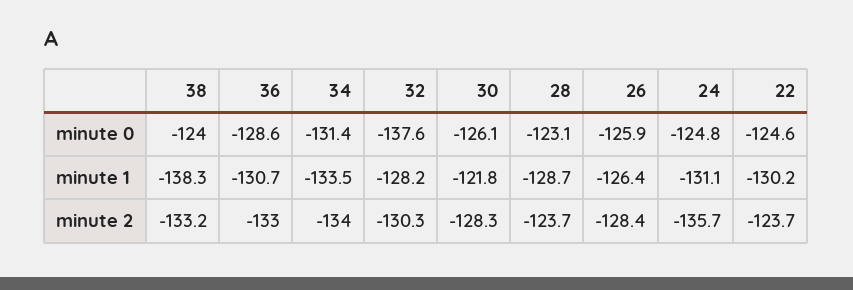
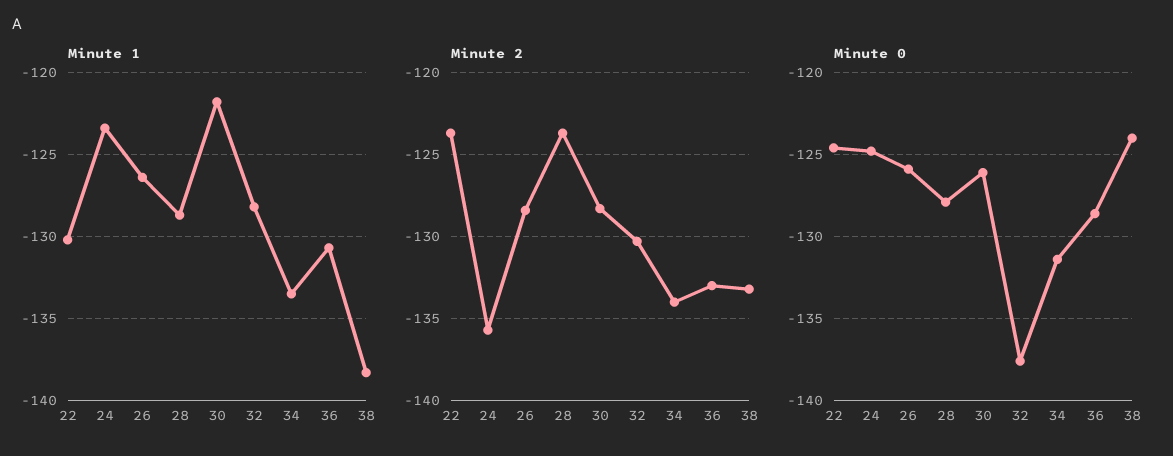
  {
    "minute 0": {
      "38": -124,
      "36": -128.6,
      "34": -131.4,
      "32": -137.6,
      "30": -126.1,
-     "28": -123.1,
+     "28": -128,
      "26": -125.9,
      "24": -124.8,
      "22": -124.6
    },
    "minute 1": {
      "38": -138.3,
      "36": -130.7,
      "34": -133.5,
      "32": -128.2,
      "30": -121.8,
      "28": -128.7,
      "26": -126.4,
-     "24": -131.1,
+     "24": -123.5,
      "22": -130.2
    },
    "minute 2": {
      "38": -133.2,
      "36": -133,
      "34": -134,
      "32": -130.3,
      "30": -128.3,
      "28": -123.7,
      "26": -128.4,
      "24": -135.7,
      "22": -123.7
    }
  }

